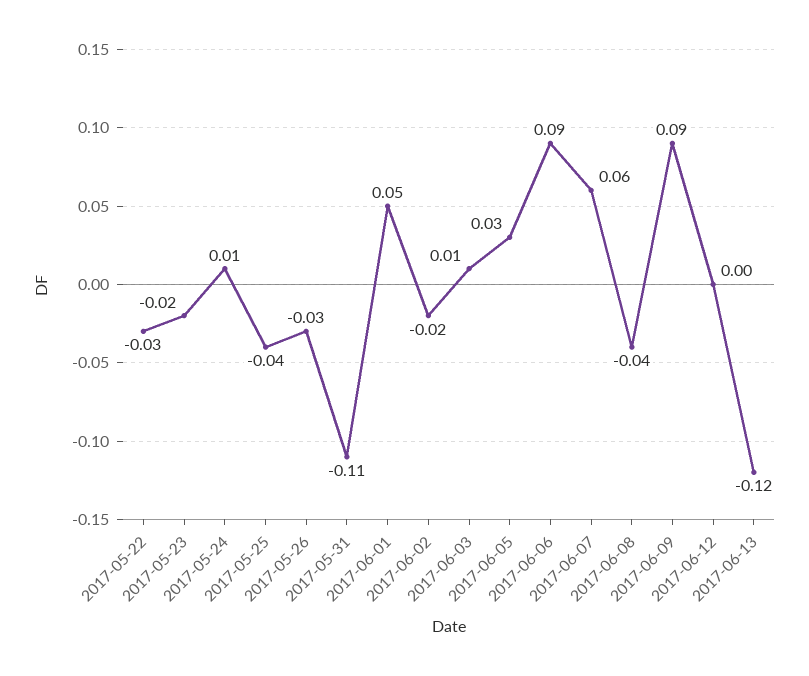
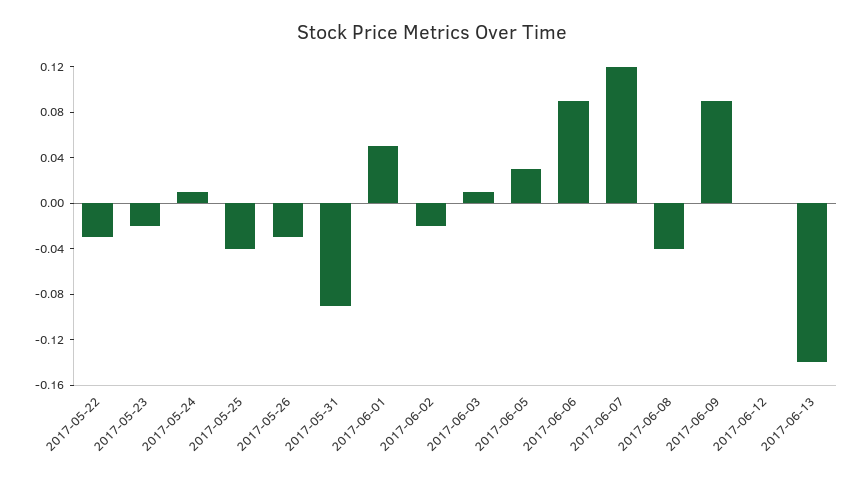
  {
    "2017-05-22": -0.03,
    "2017-05-23": -0.02,
    "2017-05-24": 0.01,
    "2017-05-25": -0.04,
    "2017-05-26": -0.03,
-   "2017-05-31": -0.11,
+   "2017-05-31": -0.09,
    "2017-06-01": 0.05,
    "2017-06-02": -0.02,
    "2017-06-03": 0.01,
    "2017-06-05": 0.03,
    "2017-06-06": 0.09,
-   "2017-06-07": 0.06,
+   "2017-06-07": 0.12,
    "2017-06-08": -0.04,
    "2017-06-09": 0.09,
    "2017-06-12": 0,
-   "2017-06-13": -0.12
+   "2017-06-13": -0.14
  }

